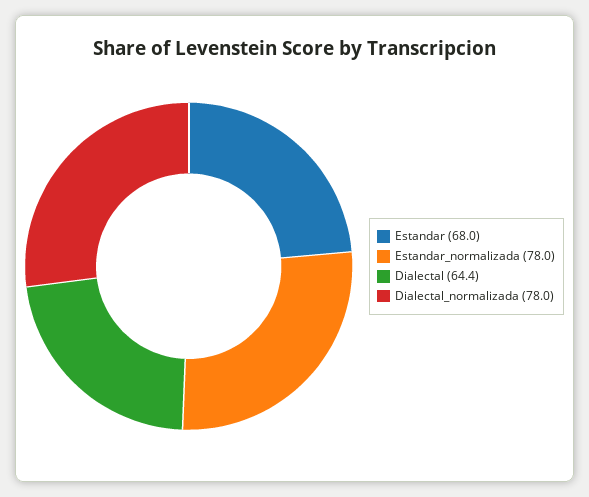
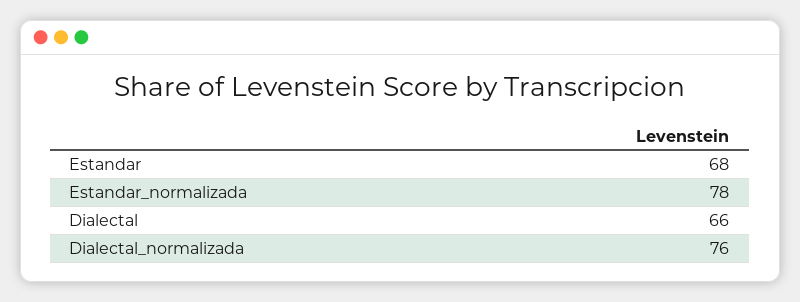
  {
    "Estandar": 68,
    "Estandar_normalizada": 78,
-   "Dialectal": 64.4,
+   "Dialectal": 66,
-   "Dialectal_normalizada": 78
+   "Dialectal_normalizada": 76
  }

